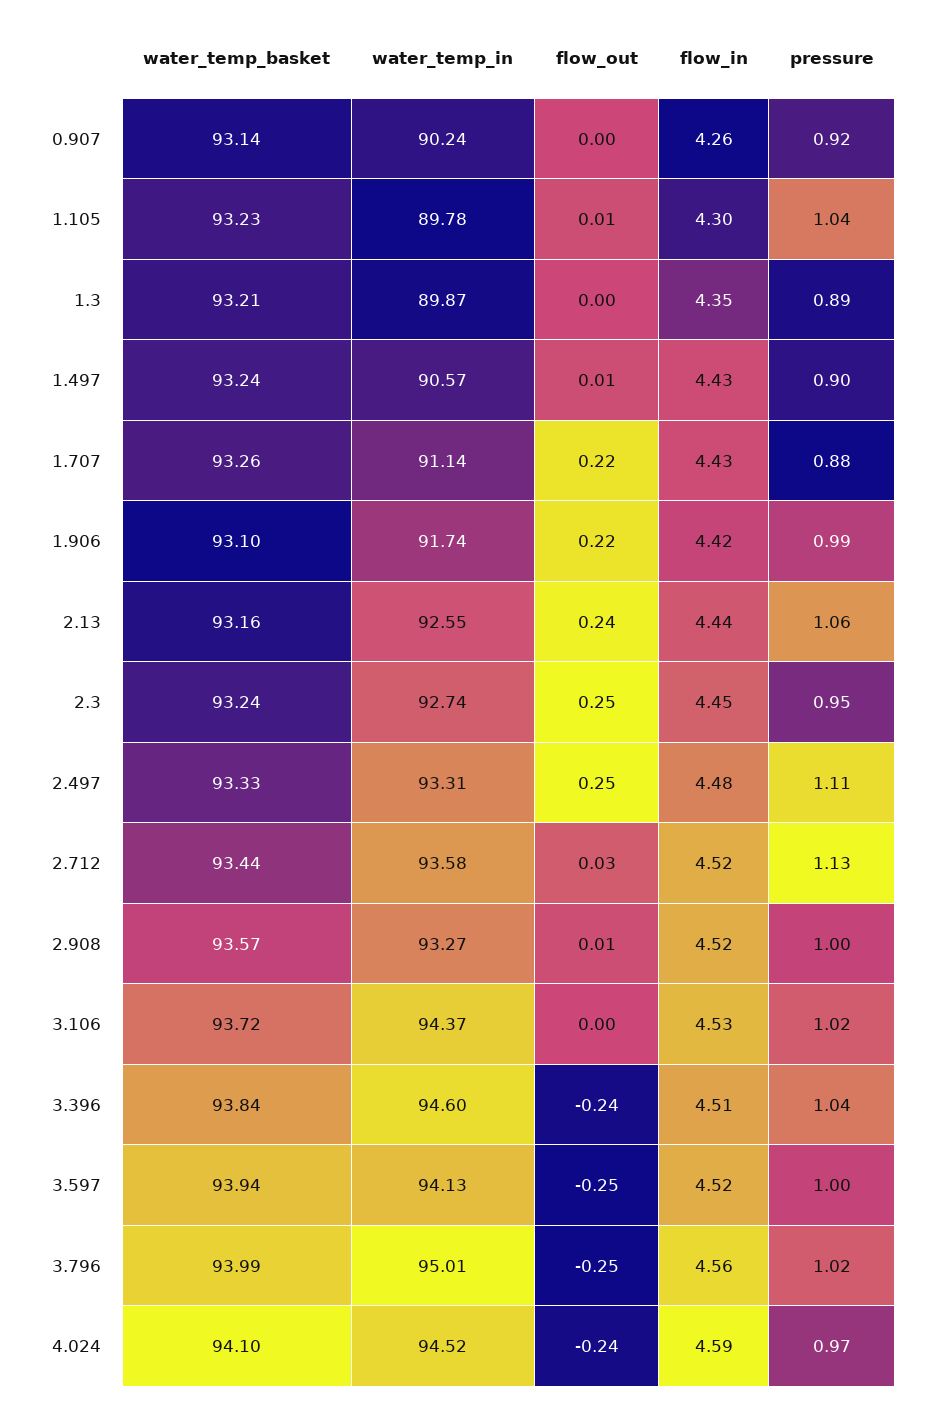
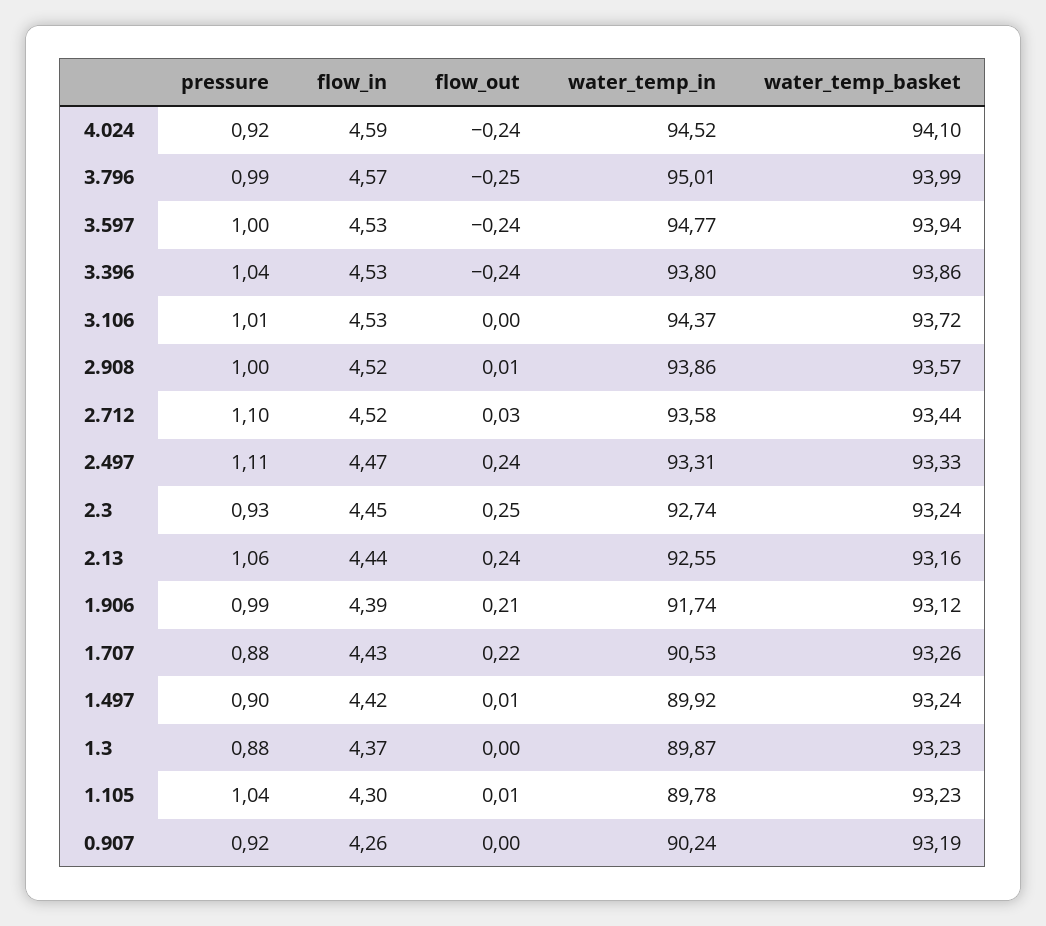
  {
    "water_temp_basket": {
-     "0.907": 93.14,
+     "0.907": 93.19,
      "1.105": 93.23,
-     "1.3": 93.21,
+     "1.3": 93.23,
      "1.497": 93.24,
      "1.707": 93.26,
-     "1.906": 93.1,
+     "1.906": 93.12,
      "2.13": 93.16,
      "2.3": 93.24,
      "2.497": 93.33,
      "2.712": 93.44,
      "2.908": 93.57,
      "3.106": 93.72,
-     "3.396": 93.84,
+     "3.396": 93.86,
      "3.597": 93.94,
      "3.796": 93.99,
      "4.024": 94.1
    },
    "water_temp_in": {
      "0.907": 90.24,
      "1.105": 89.78,
      "1.3": 89.87,
-     "1.497": 90.57,
+     "1.497": 89.92,
-     "1.707": 91.14,
+     "1.707": 90.53,
      "1.906": 91.74,
      "2.13": 92.55,
      "2.3": 92.74,
      "2.497": 93.31,
      "2.712": 93.58,
-     "2.908": 93.27,
+     "2.908": 93.86,
      "3.106": 94.37,
-     "3.396": 94.6,
+     "3.396": 93.8,
-     "3.597": 94.13,
+     "3.597": 94.77,
      "3.796": 95.01,
      "4.024": 94.52
    },
    "flow_out": {
      "0.907": 0,
      "1.105": 0.01,
      "1.3": 0,
      "1.497": 0.01,
      "1.707": 0.22,
-     "1.906": 0.22,
+     "1.906": 0.21,
      "2.13": 0.24,
      "2.3": 0.25,
-     "2.497": 0.25,
+     "2.497": 0.24,
      "2.712": 0.03,
      "2.908": 0.01,
      "3.106": 0,
      "3.396": -0.24,
-     "3.597": -0.25,
+     "3.597": -0.24,
      "3.796": -0.25,
      "4.024": -0.24
    },
    "flow_in": {
      "0.907": 4.26,
      "1.105": 4.3,
-     "1.3": 4.35,
+     "1.3": 4.37,
-     "1.497": 4.43,
+     "1.497": 4.42,
      "1.707": 4.43,
-     "1.906": 4.42,
+     "1.906": 4.39,
      "2.13": 4.44,
      "2.3": 4.45,
-     "2.497": 4.48,
+     "2.497": 4.47,
      "2.712": 4.52,
      "2.908": 4.52,
      "3.106": 4.53,
-     "3.396": 4.51,
+     "3.396": 4.53,
-     "3.597": 4.52,
+     "3.597": 4.53,
-     "3.796": 4.56,
+     "3.796": 4.57,
      "4.024": 4.59
    },
    "pressure": {
      "0.907": 0.92,
      "1.105": 1.04,
-     "1.3": 0.89,
+     "1.3": 0.88,
      "1.497": 0.9,
      "1.707": 0.88,
      "1.906": 0.99,
      "2.13": 1.06,
-     "2.3": 0.95,
+     "2.3": 0.93,
      "2.497": 1.11,
-     "2.712": 1.13,
+     "2.712": 1.1,
      "2.908": 1,
-     "3.106": 1.02,
+     "3.106": 1.01,
      "3.396": 1.04,
      "3.597": 1,
-     "3.796": 1.02,
+     "3.796": 0.99,
-     "4.024": 0.97
+     "4.024": 0.92
    }
  }

